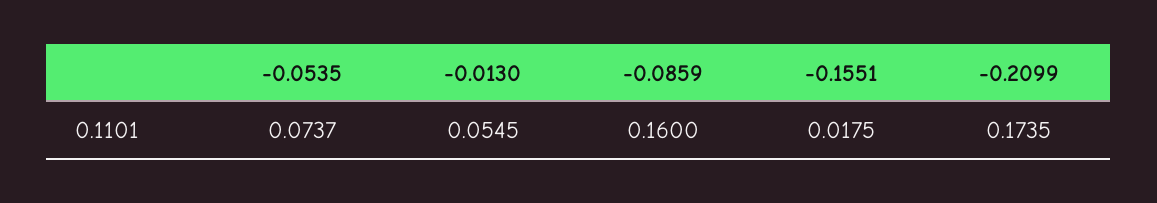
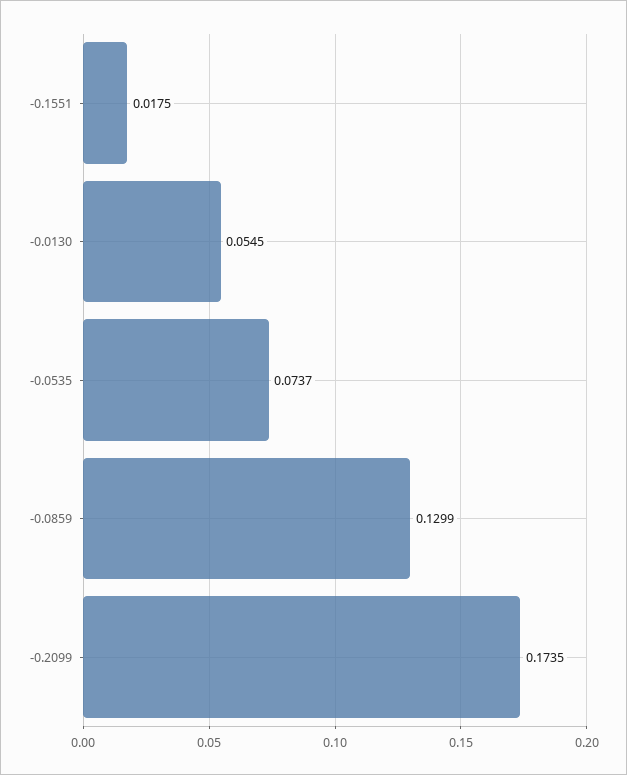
  {
    "-0.0535": 0.0737,
    "-0.0130": 0.0545,
-   "-0.0859": 0.16,
+   "-0.0859": 0.1299,
    "-0.1551": 0.0175,
    "-0.2099": 0.1735
  }

